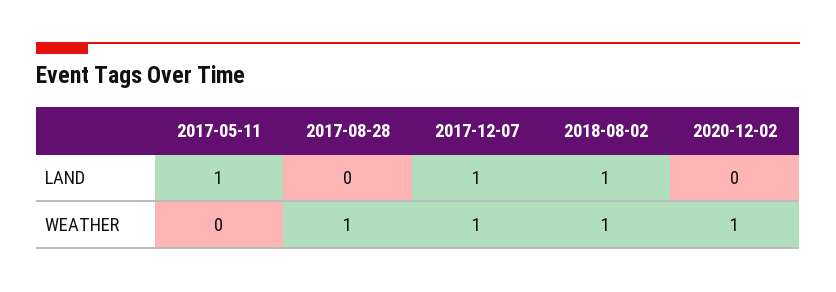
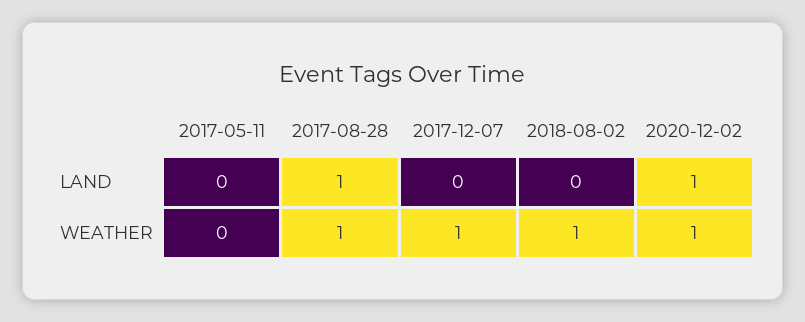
  {
    "2017-05-11": {
-     "LAND": 1,
+     "LAND": 0,
      "WEATHER": 0
    },
    "2017-08-28": {
-     "LAND": 0,
+     "LAND": 1,
      "WEATHER": 1
    },
    "2017-12-07": {
-     "LAND": 1,
+     "LAND": 0,
      "WEATHER": 1
    },
    "2018-08-02": {
-     "LAND": 1,
+     "LAND": 0,
      "WEATHER": 1
    },
    "2020-12-02": {
-     "LAND": 0,
+     "LAND": 1,
      "WEATHER": 1
    }
  }

